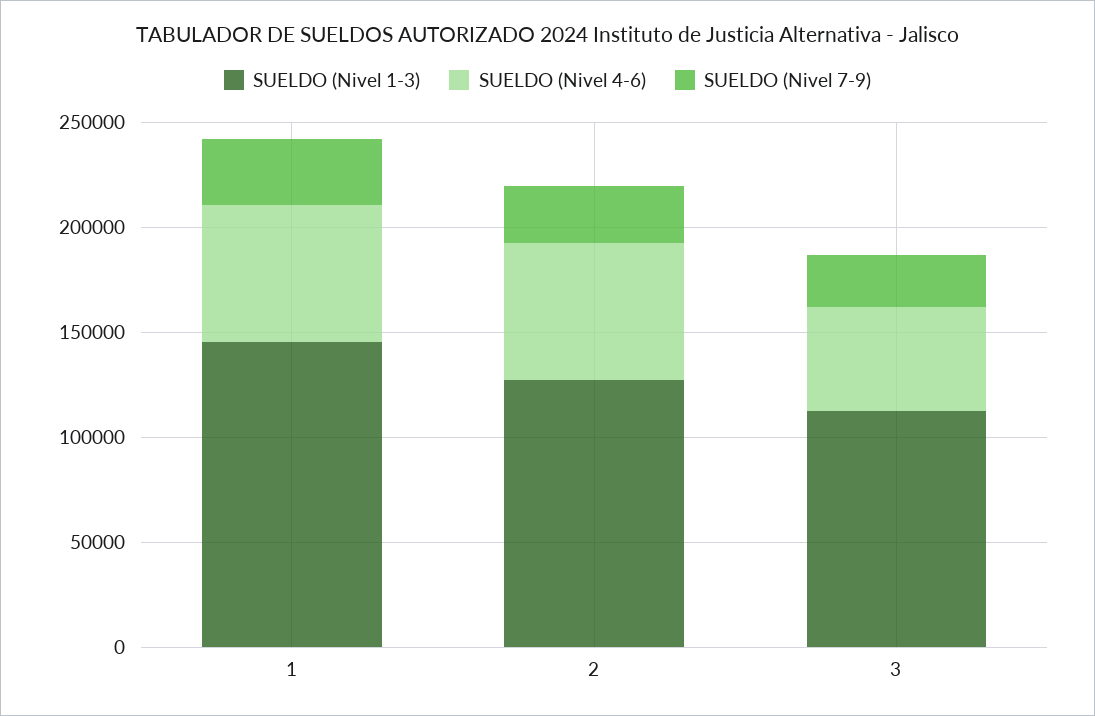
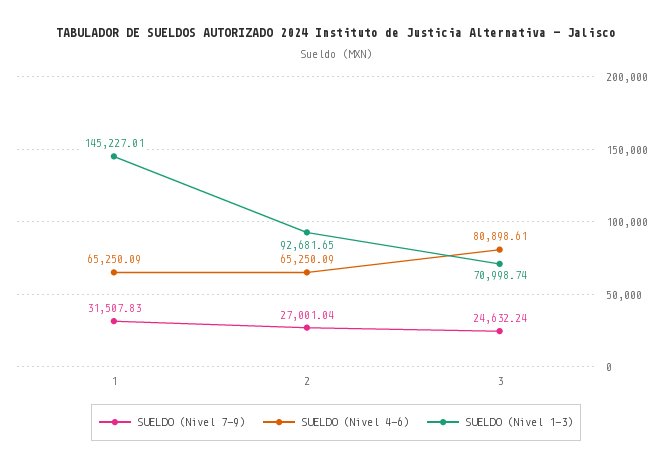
  {
    "SUELDO (Nivel 1-3)": {
      "1": 145227.01,
-     "2": 130000,
+     "2": 92681.65,
-     "3": 110000
+     "3": 70998.74
    },
    "SUELDO (Nivel 4-6)": {
      "1": 65250.09,
      "2": 65250.09,
-     "3": 50000
+     "3": 80898.61
    },
    "SUELDO (Nivel 7-9)": {
      "1": 31507.83,
      "2": 27001.04,
      "3": 24632.24
    }
  }

